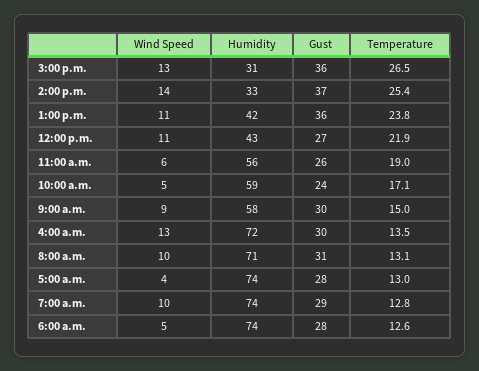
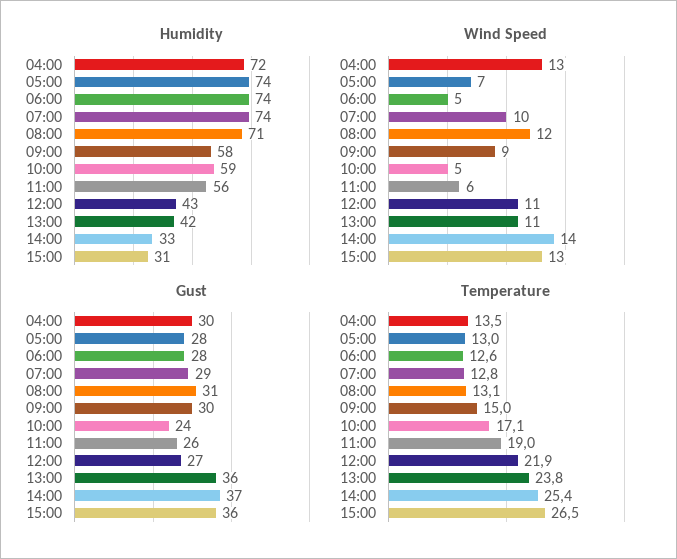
  {
    "Wind Speed": {
      "3:00 p.m.": 13,
      "2:00 p.m.": 14,
      "1:00 p.m.": 11,
      "12:00 p.m.": 11,
      "11:00 a.m.": 6,
      "10:00 a.m.": 5,
      "9:00 a.m.": 9,
      "4:00 a.m.": 13,
-     "8:00 a.m.": 10,
+     "8:00 a.m.": 12,
-     "5:00 a.m.": 4,
+     "5:00 a.m.": 7,
      "7:00 a.m.": 10,
      "6:00 a.m.": 5
    },
    "Humidity": {
      "3:00 p.m.": 31,
      "2:00 p.m.": 33,
      "1:00 p.m.": 42,
      "12:00 p.m.": 43,
      "11:00 a.m.": 56,
      "10:00 a.m.": 59,
      "9:00 a.m.": 58,
      "4:00 a.m.": 72,
      "8:00 a.m.": 71,
      "5:00 a.m.": 74,
      "7:00 a.m.": 74,
      "6:00 a.m.": 74
    },
    "Gust": {
      "3:00 p.m.": 36,
      "2:00 p.m.": 37,
      "1:00 p.m.": 36,
      "12:00 p.m.": 27,
      "11:00 a.m.": 26,
      "10:00 a.m.": 24,
      "9:00 a.m.": 30,
      "4:00 a.m.": 30,
      "8:00 a.m.": 31,
      "5:00 a.m.": 28,
      "7:00 a.m.": 29,
      "6:00 a.m.": 28
    },
    "Temperature": {
      "3:00 p.m.": 26.5,
      "2:00 p.m.": 25.4,
      "1:00 p.m.": 23.8,
      "12:00 p.m.": 21.9,
      "11:00 a.m.": 19,
      "10:00 a.m.": 17.1,
      "9:00 a.m.": 15,
      "4:00 a.m.": 13.5,
      "8:00 a.m.": 13.1,
      "5:00 a.m.": 13,
      "7:00 a.m.": 12.8,
      "6:00 a.m.": 12.6
    }
  }

